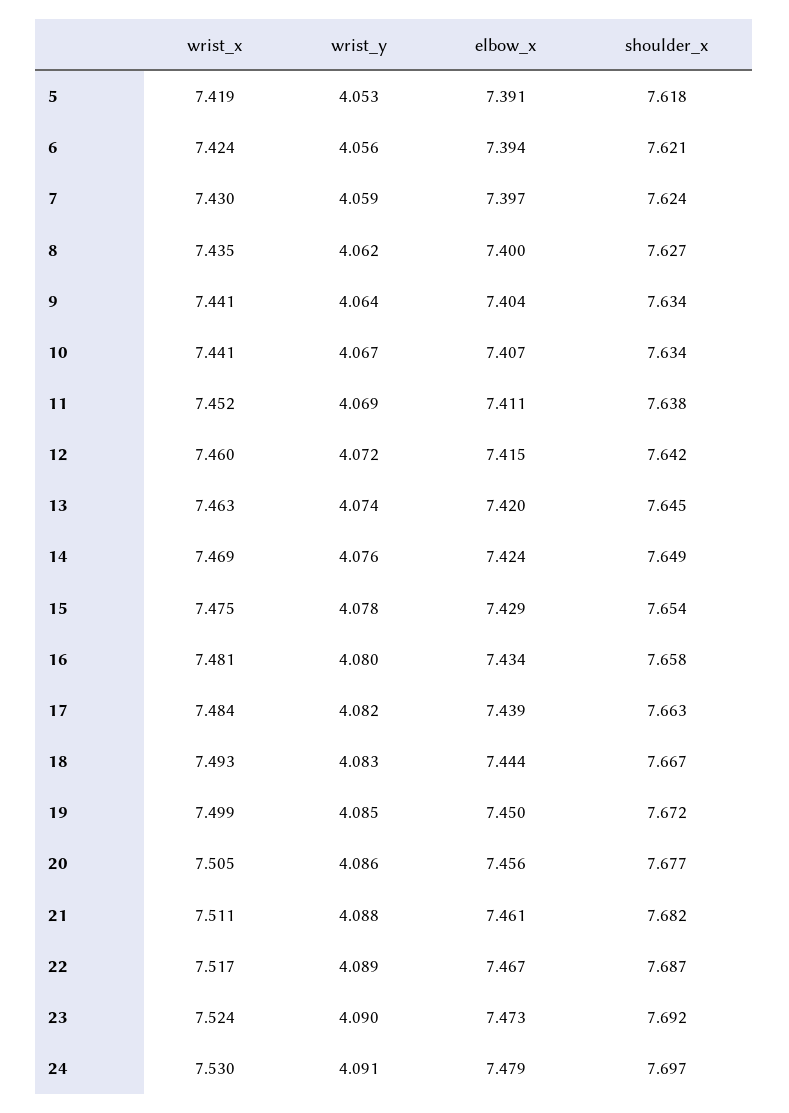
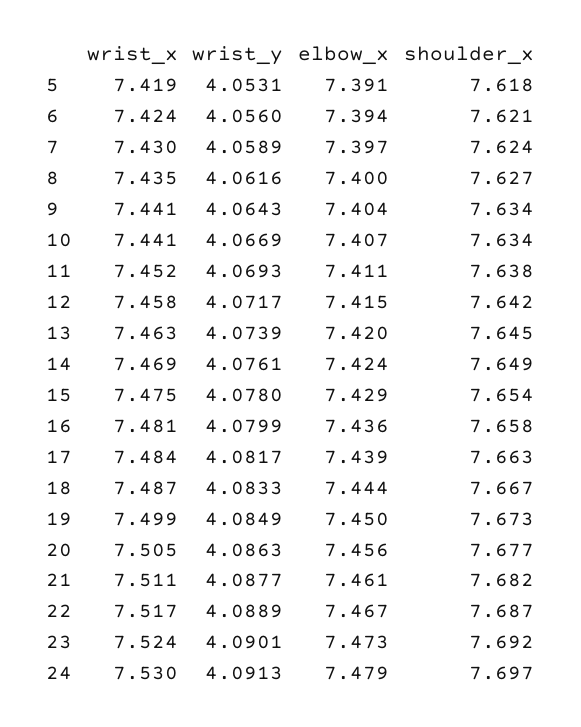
  {
    "wrist_x": {
      "5": 7.419,
      "6": 7.424,
      "7": 7.43,
      "8": 7.435,
      "9": 7.441,
      "10": 7.441,
      "11": 7.452,
-     "12": 7.46,
+     "12": 7.458,
      "13": 7.463,
      "14": 7.469,
      "15": 7.475,
      "16": 7.481,
      "17": 7.484,
-     "18": 7.493,
+     "18": 7.487,
      "19": 7.499,
      "20": 7.505,
      "21": 7.511,
      "22": 7.517,
      "23": 7.524,
      "24": 7.53
    },
    "wrist_y": {
      "5": 4.0531,
      "6": 4.056,
      "7": 4.0589,
      "8": 4.0616,
      "9": 4.0643,
      "10": 4.0669,
      "11": 4.0693,
      "12": 4.0717,
      "13": 4.0739,
      "14": 4.0761,
      "15": 4.078,
      "16": 4.0799,
      "17": 4.0817,
      "18": 4.0833,
      "19": 4.0849,
      "20": 4.0863,
      "21": 4.0877,
      "22": 4.0889,
      "23": 4.0901,
      "24": 4.0913
    },
    "elbow_x": {
      "5": 7.391,
      "6": 7.394,
      "7": 7.397,
      "8": 7.4,
      "9": 7.404,
      "10": 7.407,
      "11": 7.411,
      "12": 7.415,
      "13": 7.42,
      "14": 7.424,
      "15": 7.429,
-     "16": 7.434,
+     "16": 7.436,
      "17": 7.439,
      "18": 7.444,
      "19": 7.45,
      "20": 7.456,
      "21": 7.461,
      "22": 7.467,
      "23": 7.473,
      "24": 7.479
    },
    "shoulder_x": {
      "5": 7.618,
      "6": 7.621,
      "7": 7.624,
      "8": 7.627,
      "9": 7.634,
      "10": 7.634,
      "11": 7.638,
      "12": 7.642,
      "13": 7.645,
      "14": 7.649,
      "15": 7.654,
      "16": 7.658,
      "17": 7.663,
      "18": 7.667,
-     "19": 7.672,
+     "19": 7.673,
      "20": 7.677,
      "21": 7.682,
      "22": 7.687,
      "23": 7.692,
      "24": 7.697
    }
  }

